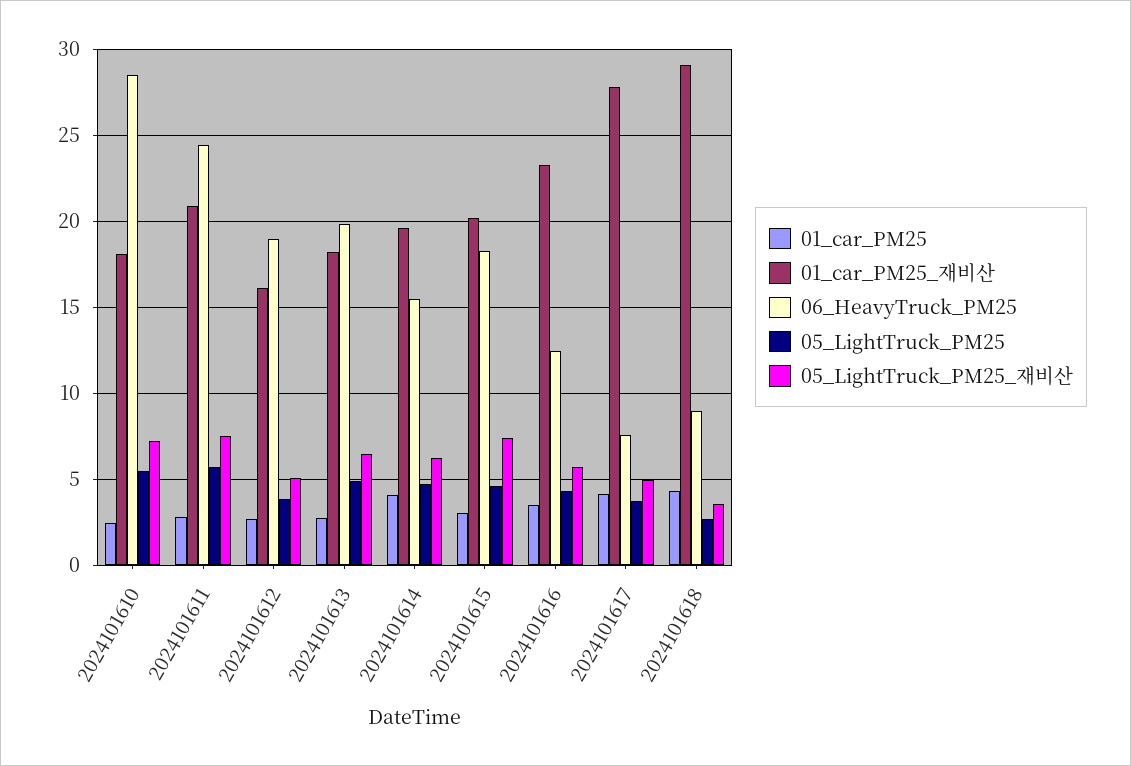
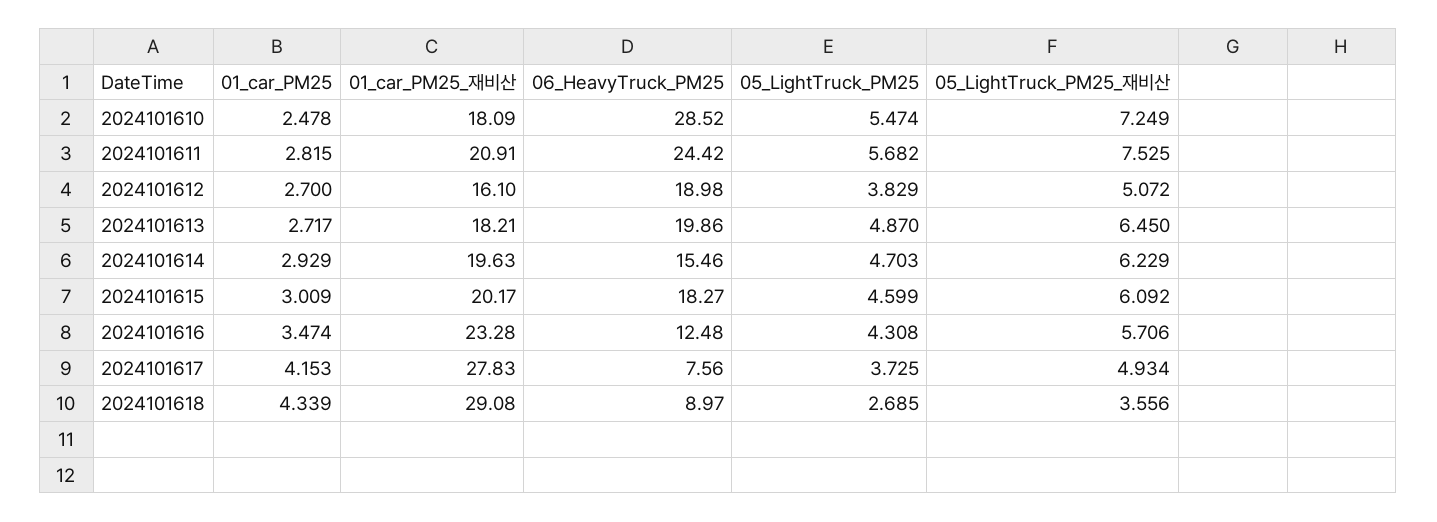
  {
    "01_car_PM25": {
      "2024101610": 2.478,
      "2024101611": 2.815,
      "2024101612": 2.7,
      "2024101613": 2.717,
-     "2024101614": 4,
+     "2024101614": 2.929,
      "2024101615": 3.009,
      "2024101616": 3.474,
      "2024101617": 4.153,
      "2024101618": 4.339
    },
    "01_car_PM25_재비산": {
      "2024101610": 18.09,
      "2024101611": 20.91,
      "2024101612": 16.1,
      "2024101613": 18.21,
      "2024101614": 19.63,
      "2024101615": 20.17,
      "2024101616": 23.28,
      "2024101617": 27.83,
      "2024101618": 29.08
    },
    "06_HeavyTruck_PM25": {
      "2024101610": 28.52,
      "2024101611": 24.42,
      "2024101612": 18.98,
      "2024101613": 19.86,
      "2024101614": 15.46,
      "2024101615": 18.27,
      "2024101616": 12.48,
      "2024101617": 7.56,
      "2024101618": 8.97
    },
    "05_LightTruck_PM25": {
      "2024101610": 5.474,
      "2024101611": 5.682,
      "2024101612": 3.829,
      "2024101613": 4.87,
      "2024101614": 4.703,
      "2024101615": 4.599,
      "2024101616": 4.308,
      "2024101617": 3.725,
      "2024101618": 2.685
    },
    "05_LightTruck_PM25_재비산": {
      "2024101610": 7.249,
      "2024101611": 7.525,
      "2024101612": 5.072,
      "2024101613": 6.45,
      "2024101614": 6.229,
-     "2024101615": 7.5,
+     "2024101615": 6.092,
      "2024101616": 5.706,
      "2024101617": 4.934,
      "2024101618": 3.556
    }
  }

